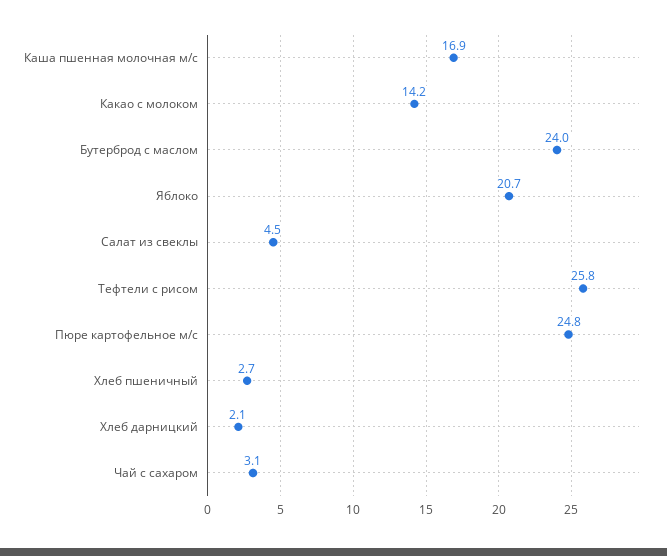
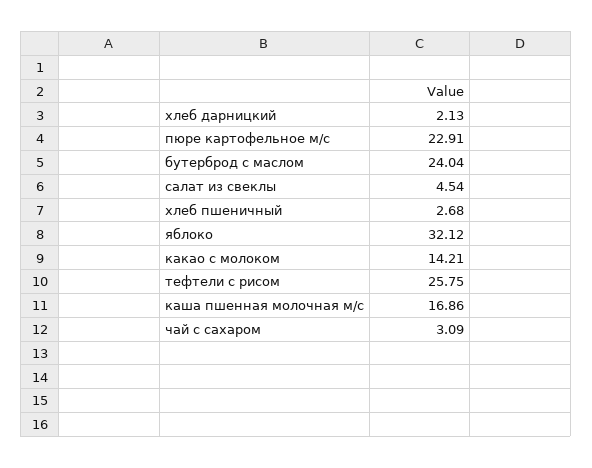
  {
    "Каша пшенная молочная м/с": 16.86,
    "Какао с молоком": 14.21,
    "Бутерброд с маслом": 24.04,
-   "Яблоко": 20.7,
+   "Яблоко": 32.12,
    "Салат из свеклы": 4.54,
    "Тефтели с рисом": 25.75,
-   "Пюре картофельное м/с": 24.8,
+   "Пюре картофельное м/с": 22.91,
    "Хлеб пшеничный": 2.68,
    "Хлеб дарницкий": 2.13,
    "Чай с сахаром": 3.09
  }

